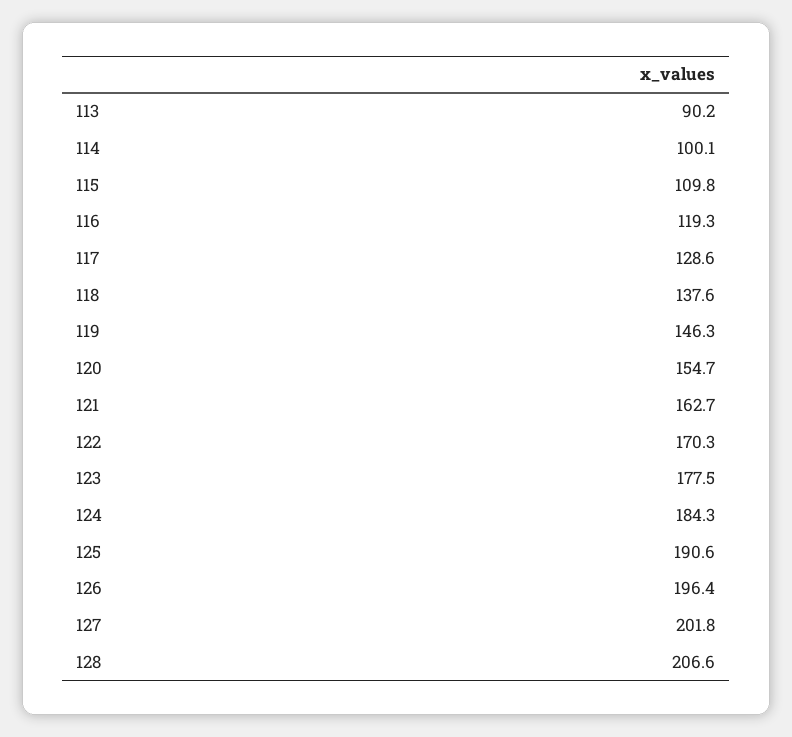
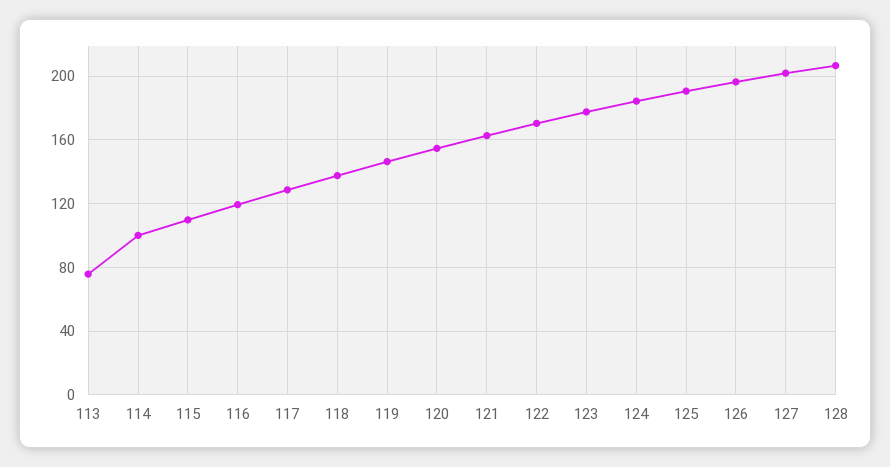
  {
-   "113": 90.2,
+   "113": 75,
    "114": 100.1,
    "115": 109.8,
    "116": 119.3,
    "117": 128.6,
    "118": 137.6,
    "119": 146.3,
    "120": 154.7,
    "121": 162.7,
    "122": 170.3,
    "123": 177.5,
    "124": 184.3,
    "125": 190.6,
    "126": 196.4,
    "127": 201.8,
    "128": 206.6
  }

